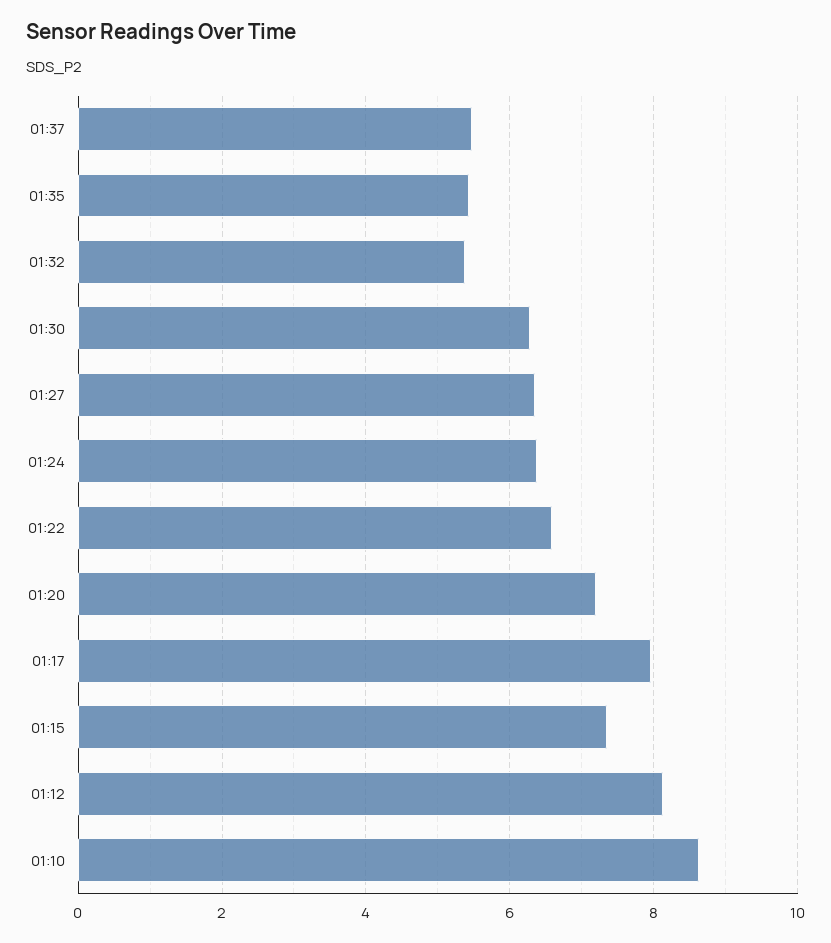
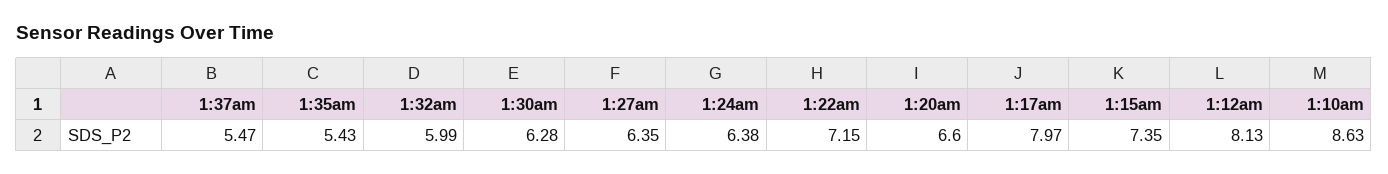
  {
    "01:37": 5.47,
    "01:35": 5.43,
-   "01:32": 5.4,
+   "01:32": 5.99,
    "01:30": 6.28,
    "01:27": 6.35,
    "01:24": 6.38,
-   "01:22": 6.6,
+   "01:22": 7.15,
-   "01:20": 7.2,
+   "01:20": 6.6,
    "01:17": 7.97,
    "01:15": 7.35,
    "01:12": 8.13,
    "01:10": 8.63
  }

